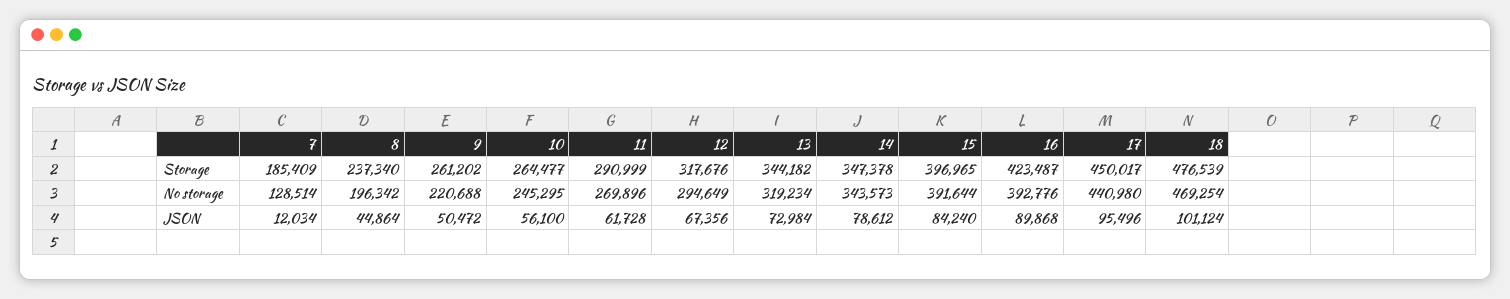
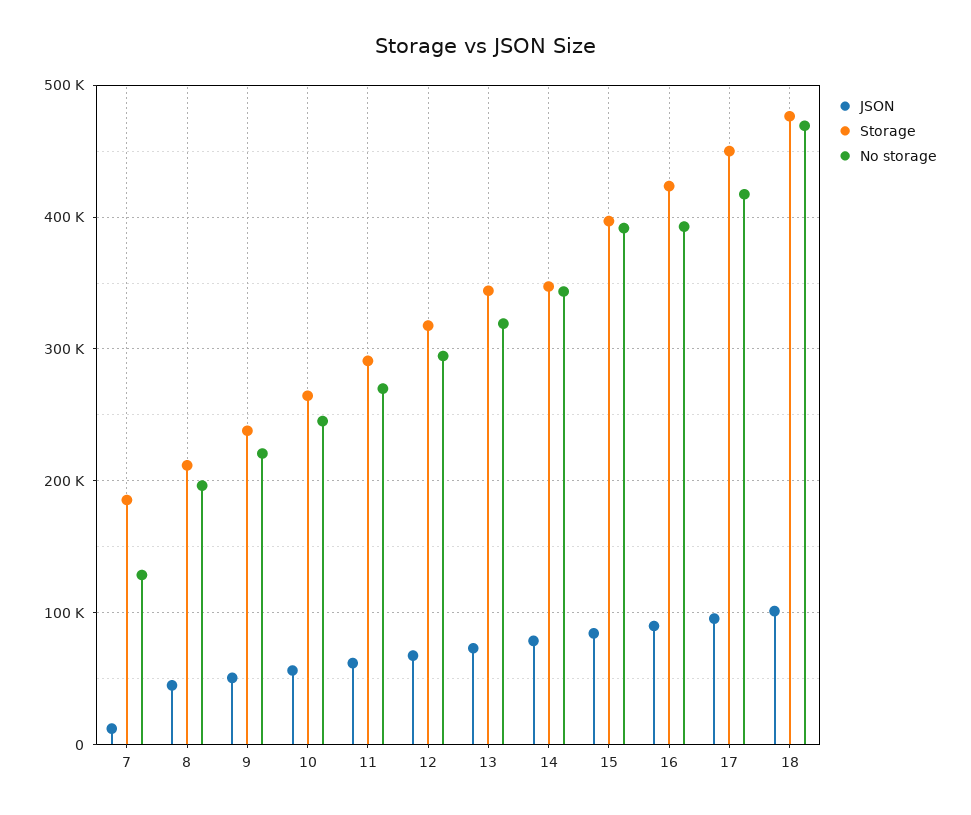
  {
    "Storage": {
      "7": 185409,
-     "8": 237340,
+     "8": 210000,
-     "9": 261202,
+     "9": 240000,
      "10": 264477,
      "11": 290999,
      "12": 317676,
      "13": 344182,
      "14": 347378,
      "15": 396965,
      "16": 423487,
      "17": 450017,
      "18": 476539
    },
    "No storage": {
      "7": 128514,
      "8": 196342,
      "9": 220688,
      "10": 245295,
      "11": 269896,
      "12": 294649,
      "13": 319234,
      "14": 343573,
      "15": 391644,
      "16": 392776,
-     "17": 440980,
+     "17": 420000,
      "18": 469254
    },
    "JSON": {
      "7": 12034,
      "8": 44864,
      "9": 50472,
      "10": 56100,
      "11": 61728,
      "12": 67356,
      "13": 72984,
      "14": 78612,
      "15": 84240,
      "16": 89868,
      "17": 95496,
      "18": 101124
    }
  }

